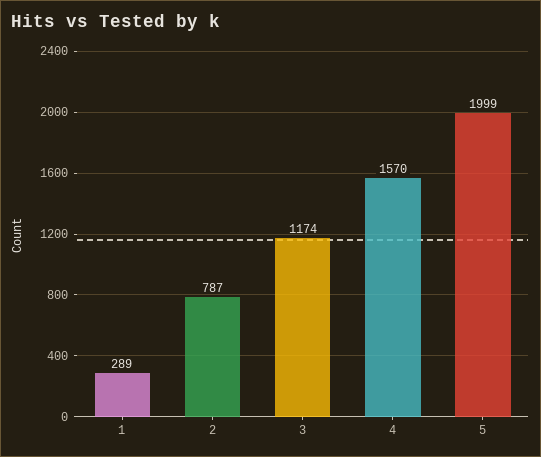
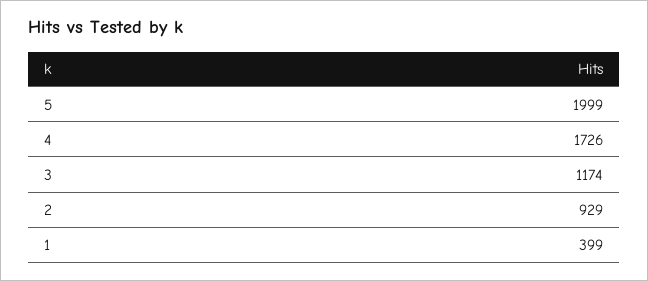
  {
-   "1": 289,
+   "1": 399,
-   "2": 787,
+   "2": 929,
    "3": 1174,
-   "4": 1570,
+   "4": 1726,
    "5": 1999
  }

